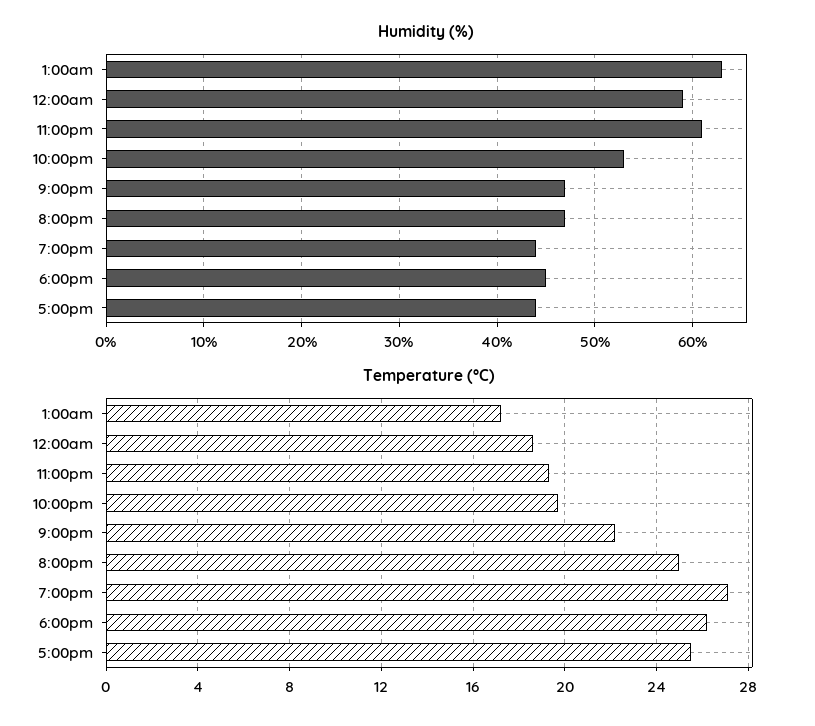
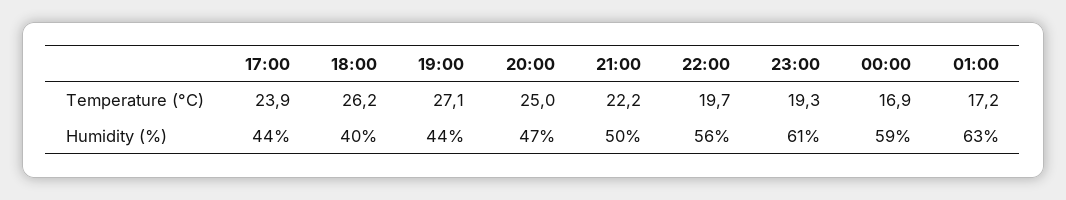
  {
    "Humidity (%)": {
      "1:00am": 63,
      "12:00am": 59,
      "11:00pm": 61,
-     "10:00pm": 53,
+     "10:00pm": 56,
-     "9:00pm": 47,
+     "9:00pm": 50,
      "8:00pm": 47,
      "7:00pm": 44,
-     "6:00pm": 45,
+     "6:00pm": 40,
      "5:00pm": 44
    },
    "Temperature (°C)": {
      "1:00am": 17.2,
-     "12:00am": 18.5,
+     "12:00am": 16.9,
      "11:00pm": 19.3,
      "10:00pm": 19.7,
      "9:00pm": 22.2,
      "8:00pm": 25,
      "7:00pm": 27.1,
      "6:00pm": 26.2,
-     "5:00pm": 25.5
+     "5:00pm": 23.9
    }
  }

